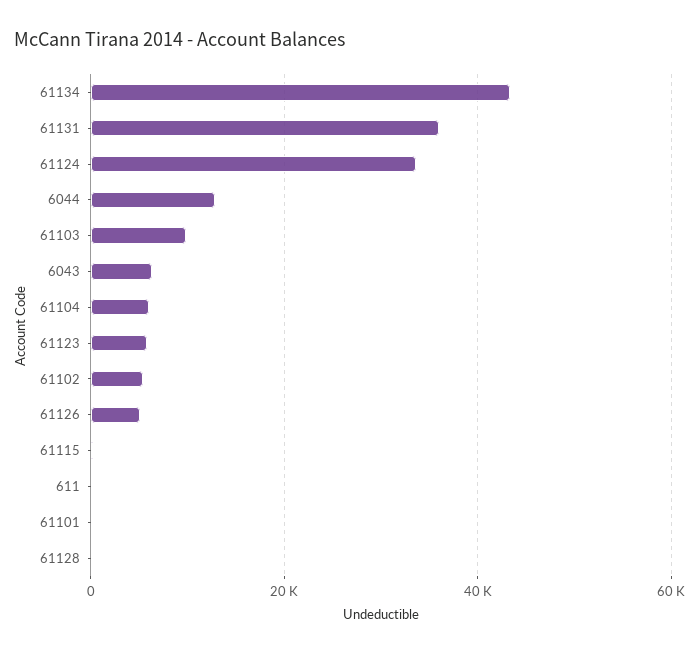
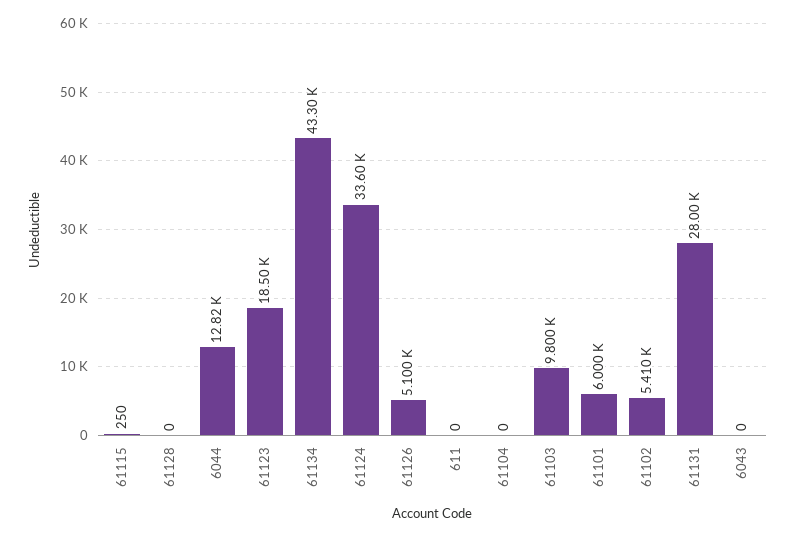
  {
    "61134": 43300,
-   "61131": 36000,
+   "61131": 28000,
    "61124": 33600,
    "6044": 12820,
    "61103": 9800,
-   "6043": 6000,
+   "6043": 0,
-   "61104": 6000,
+   "61104": 0,
-   "61123": 6000,
+   "61123": 18500,
    "61102": 5410,
    "61126": 5100,
    "61115": 250,
    "611": 0,
-   "61101": 0,
+   "61101": 6000,
    "61128": 0
  }

